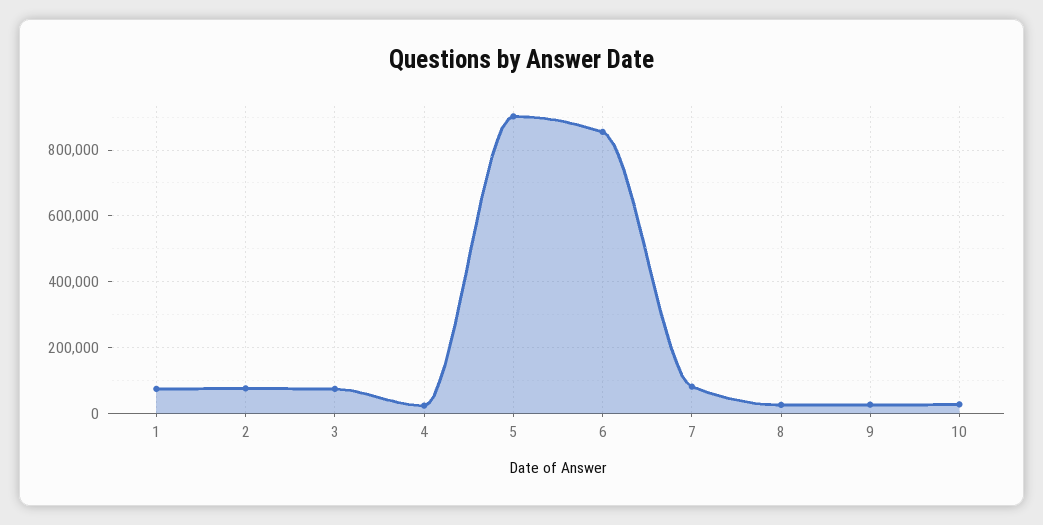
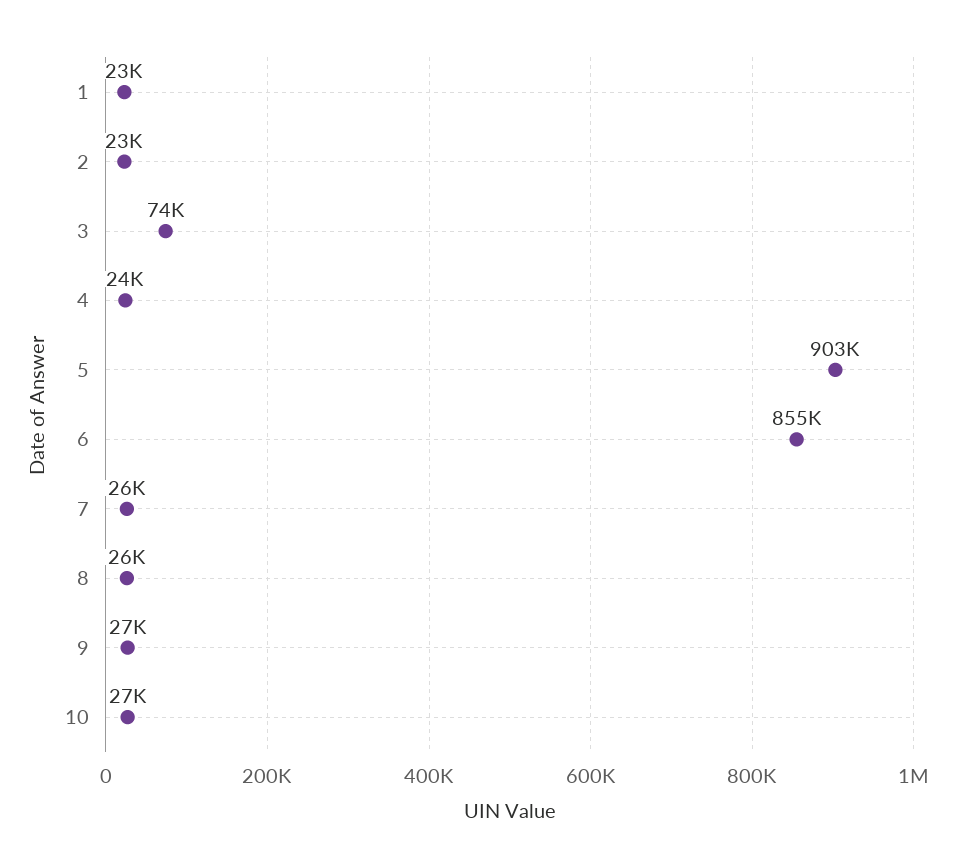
  {
-   "1": 80000,
+   "1": 23000,
-   "2": 80000,
+   "2": 23000,
    "3": 74000,
    "4": 24000,
    "5": 903000,
    "6": 855000,
-   "7": 80000,
+   "7": 26000,
    "8": 26000,
    "9": 27000,
    "10": 27000
  }

